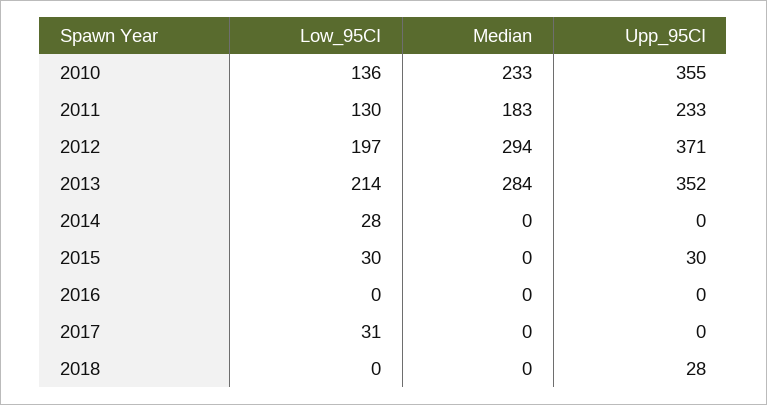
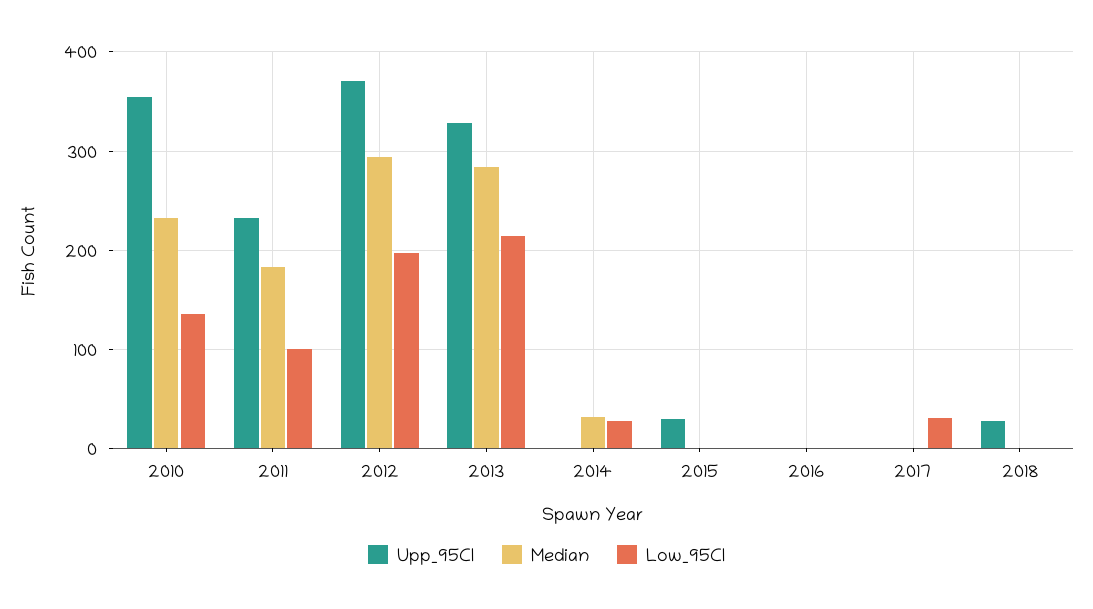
  {
    "Low_95CI": {
      "2010": 136,
-     "2011": 130,
+     "2011": 100,
      "2012": 197,
      "2013": 214,
      "2014": 28,
-     "2015": 30,
+     "2015": 0,
      "2016": 0,
      "2017": 31,
      "2018": 0
    },
    "Median": {
      "2010": 233,
      "2011": 183,
      "2012": 294,
      "2013": 284,
-     "2014": 0,
+     "2014": 30,
      "2015": 0,
      "2016": 0,
      "2017": 0,
      "2018": 0
    },
    "Upp_95CI": {
      "2010": 355,
      "2011": 233,
      "2012": 371,
-     "2013": 352,
+     "2013": 330,
      "2014": 0,
      "2015": 30,
      "2016": 0,
      "2017": 0,
      "2018": 28
    }
  }

